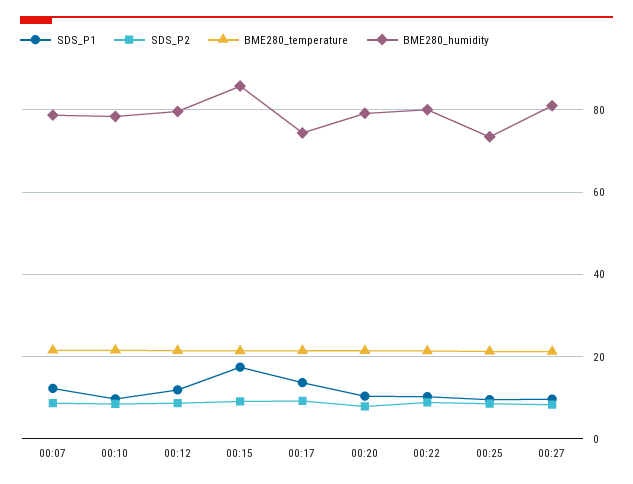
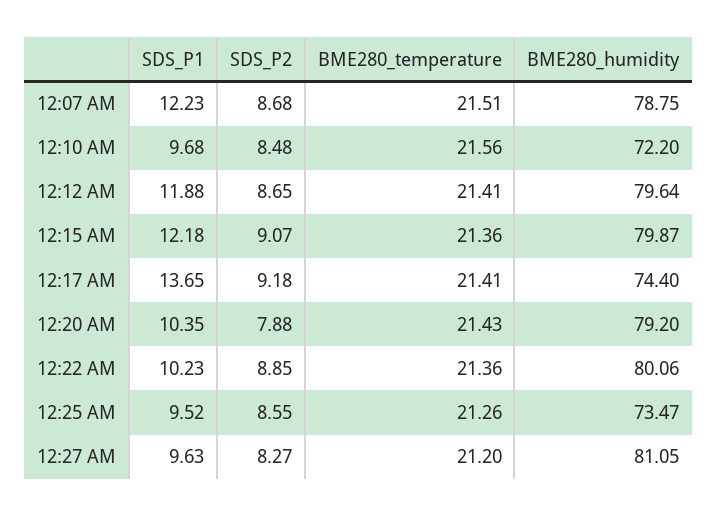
  {
    "SDS_P1": {
      "00:07": 12.23,
      "00:10": 9.68,
      "00:12": 11.88,
-     "00:15": 18,
+     "00:15": 12.18,
      "00:17": 13.65,
      "00:20": 10.35,
      "00:22": 10.23,
      "00:25": 9.52,
      "00:27": 9.63
    },
    "SDS_P2": {
      "00:07": 8.68,
      "00:10": 8.48,
      "00:12": 8.65,
      "00:15": 9.07,
      "00:17": 9.18,
      "00:20": 7.88,
      "00:22": 8.85,
      "00:25": 8.55,
      "00:27": 8.27
    },
    "BME280_temperature": {
      "00:07": 21.51,
      "00:10": 21.56,
      "00:12": 21.41,
      "00:15": 21.36,
      "00:17": 21.41,
      "00:20": 21.43,
      "00:22": 21.36,
      "00:25": 21.26,
      "00:27": 21.2
    },
    "BME280_humidity": {
      "00:07": 78.75,
-     "00:10": 78,
+     "00:10": 72.2,
      "00:12": 79.64,
-     "00:15": 86,
+     "00:15": 79.87,
      "00:17": 74.4,
      "00:20": 79.2,
      "00:22": 80.06,
      "00:25": 73.47,
      "00:27": 81.05
    }
  }

